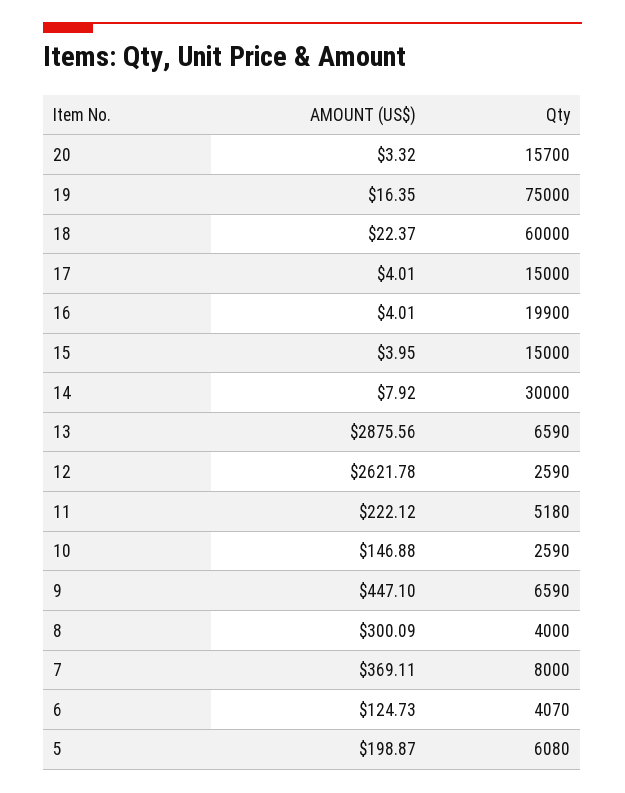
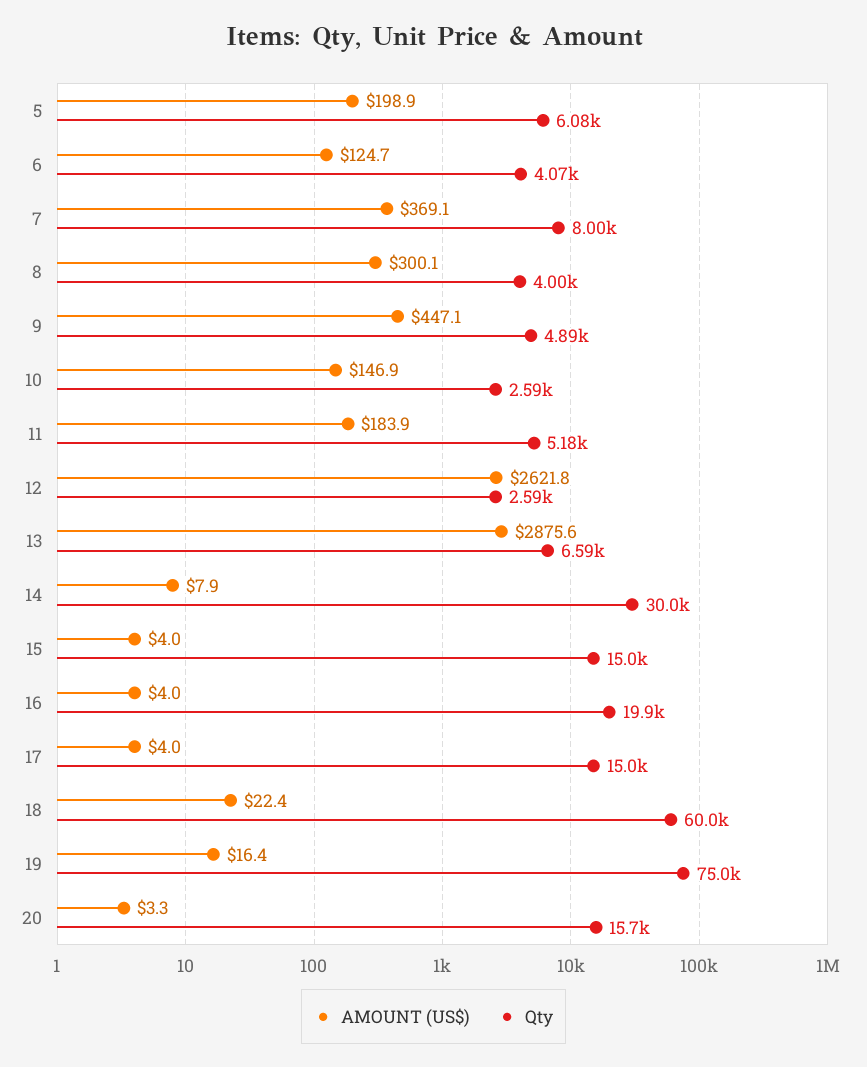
  {
    "AMOUNT (US$)": {
      "20": 3.32,
      "19": 16.35,
      "18": 22.37,
      "17": 4.01,
      "16": 4.01,
      "15": 3.95,
      "14": 7.92,
      "13": 2875.56,
      "12": 2621.78,
-     "11": 222.12,
+     "11": 183.9,
      "10": 146.88,
      "9": 447.1,
      "8": 300.09,
      "7": 369.11,
      "6": 124.73,
      "5": 198.87
    },
    "Qty": {
      "20": 15700,
      "19": 75000,
      "18": 60000,
      "17": 15000,
      "16": 19900,
      "15": 15000,
      "14": 30000,
      "13": 6590,
      "12": 2590,
      "11": 5180,
      "10": 2590,
-     "9": 6590,
+     "9": 4890,
      "8": 4000,
      "7": 8000,
      "6": 4070,
      "5": 6080
    }
  }

